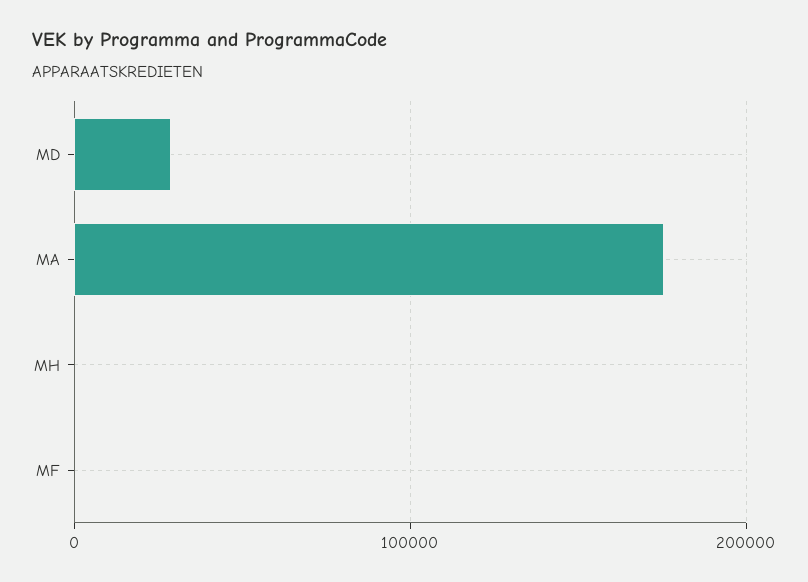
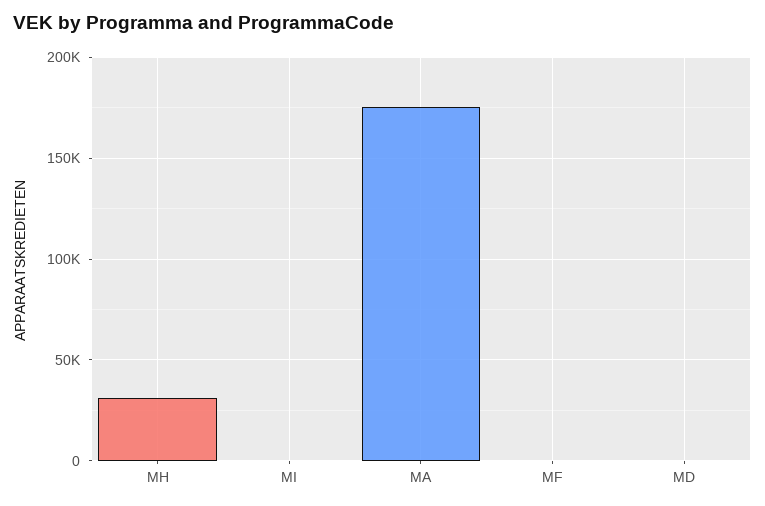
  {
-   "MD": 30000,
+   "MD": 0,
    "MA": 175000,
-   "MH": 0,
+   "MH": 30000,
-   "MF": 0
+   "MF": 0,
+   "MI": 0
  }

